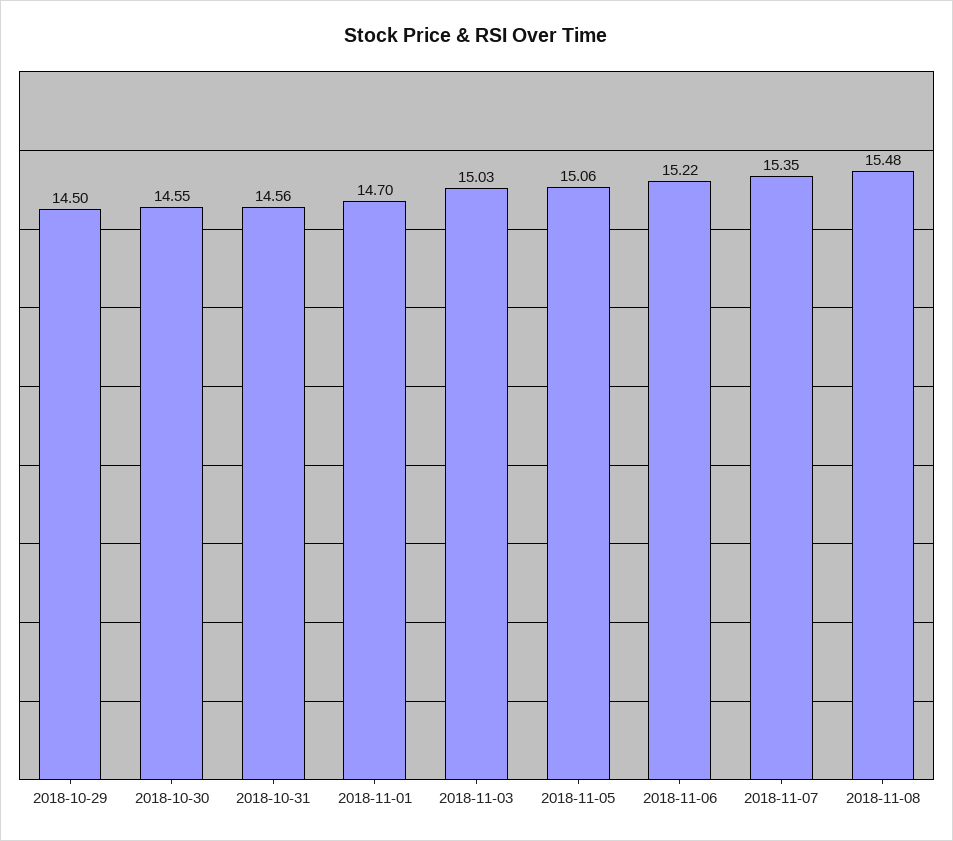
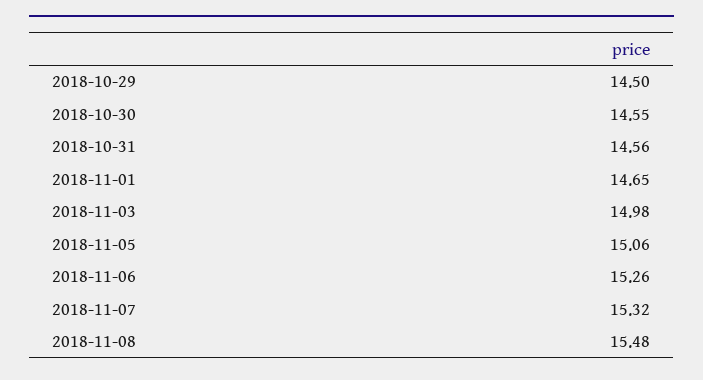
  {
    "2018-10-29": 14.5,
    "2018-10-30": 14.55,
    "2018-10-31": 14.56,
-   "2018-11-01": 14.7,
+   "2018-11-01": 14.65,
-   "2018-11-03": 15.03,
+   "2018-11-03": 14.98,
    "2018-11-05": 15.06,
-   "2018-11-06": 15.22,
+   "2018-11-06": 15.26,
-   "2018-11-07": 15.35,
+   "2018-11-07": 15.32,
    "2018-11-08": 15.48
  }

